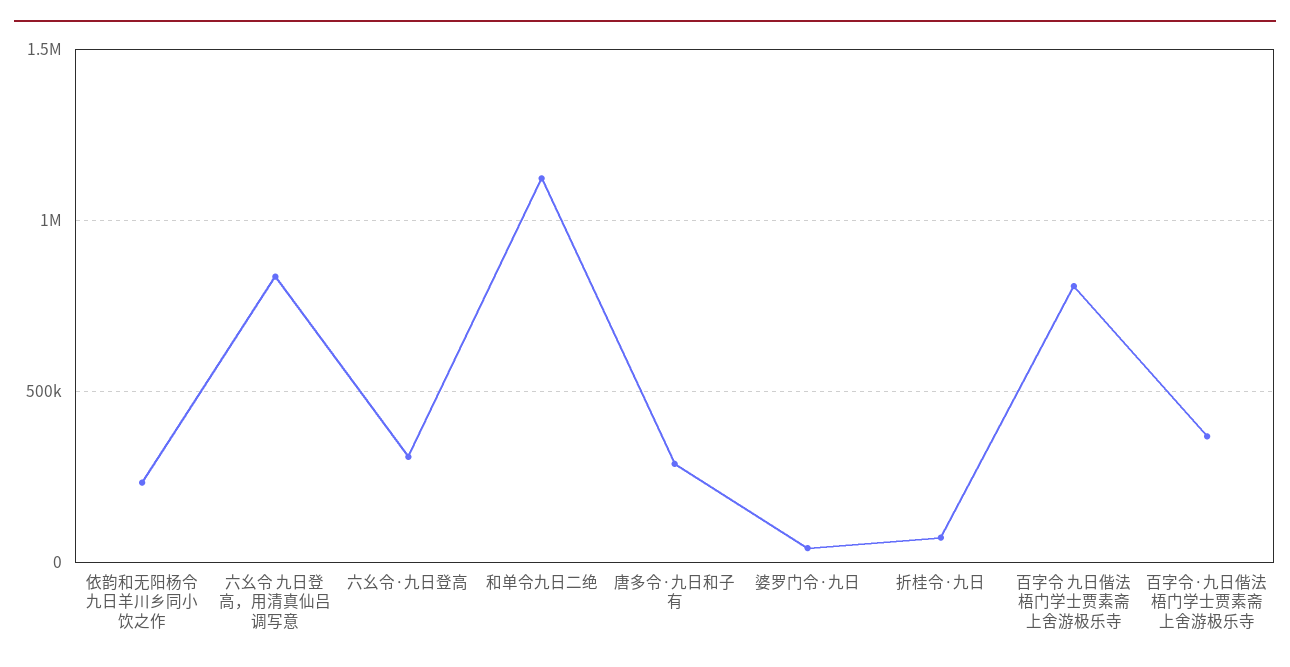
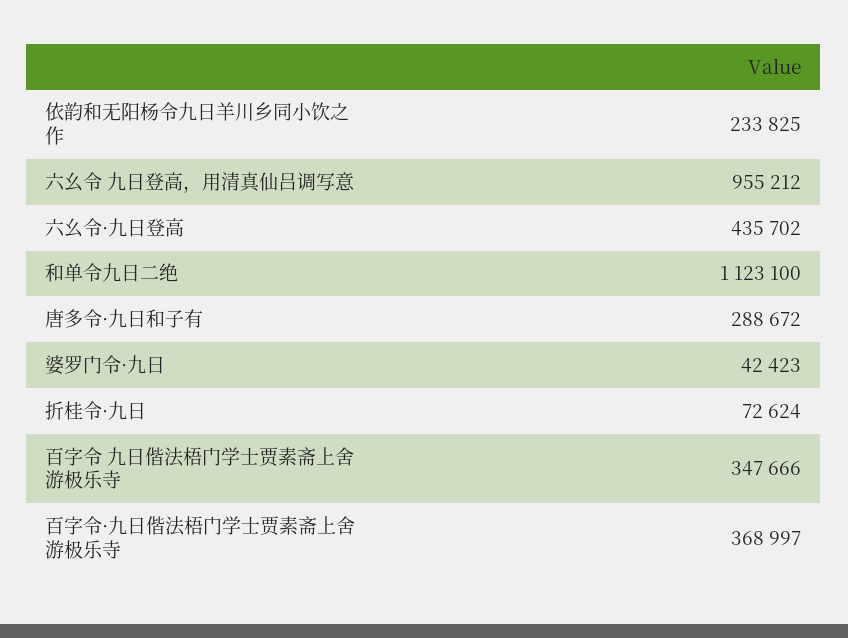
  {
    "依韵和无阳杨令九日羊川乡同小饮之作": 233825,
-   "六幺令 九日登高，用清真仙吕调写意": 850000,
+   "六幺令 九日登高，用清真仙吕调写意": 955212,
-   "六幺令·九日登高": 300000,
+   "六幺令·九日登高": 435702,
    "和单令九日二绝": 1123100,
    "唐多令·九日和子有": 288672,
    "婆罗门令·九日": 42423,
    "折桂令·九日": 72624,
-   "百字令 九日偕法梧门学士贾素斋上舍游极乐寺": 800000,
+   "百字令 九日偕法梧门学士贾素斋上舍游极乐寺": 347666,
    "百字令·九日偕法梧门学士贾素斋上舍游极乐寺": 368997
  }

